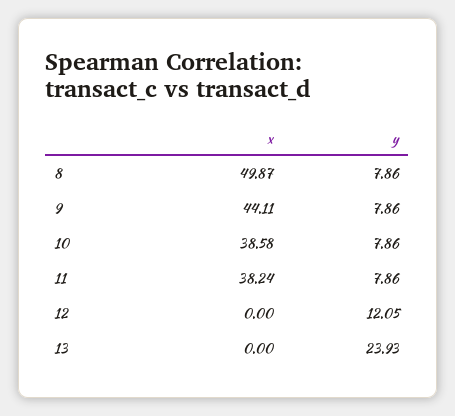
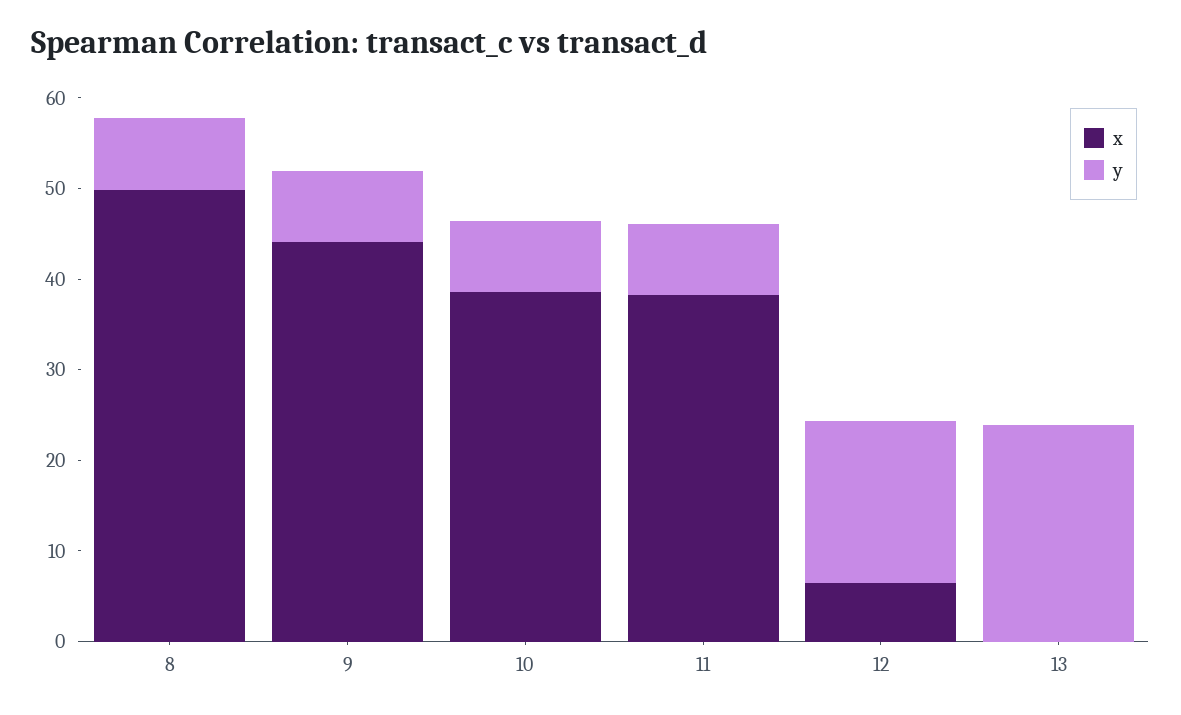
  {
    "x": {
      "8": 49.87,
      "9": 44.11,
      "10": 38.58,
      "11": 38.24,
-     "12": 0,
+     "12": 6,
      "13": 0
    },
    "y": {
      "8": 7.86,
      "9": 7.86,
      "10": 7.86,
      "11": 7.86,
-     "12": 12.05,
+     "12": 18,
      "13": 23.93
    }
  }

